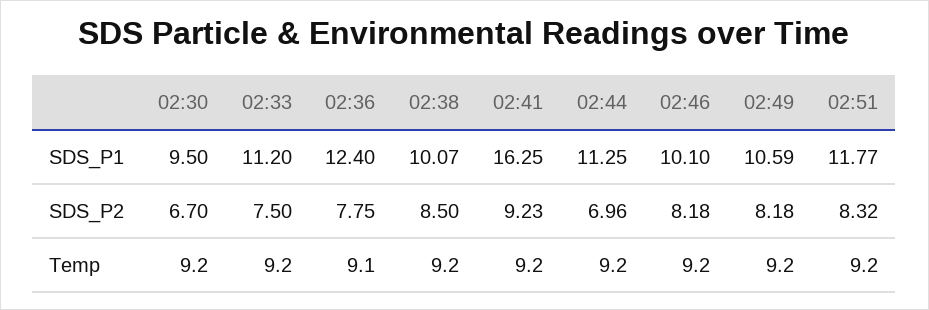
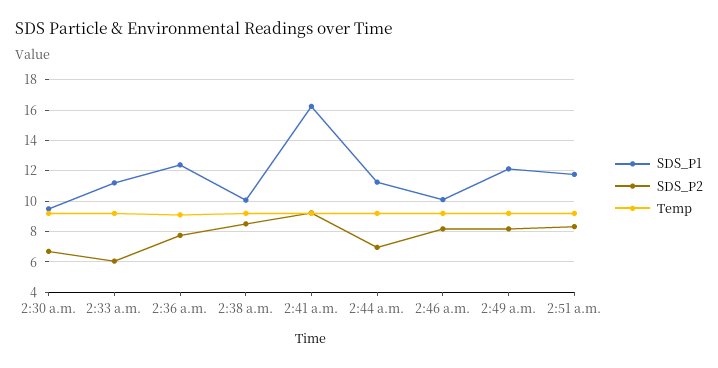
  {
    "SDS_P1": {
      "02:30": 9.5,
      "02:33": 11.2,
      "02:36": 12.4,
      "02:38": 10.07,
      "02:41": 16.25,
      "02:44": 11.25,
      "02:46": 10.1,
-     "02:49": 10.59,
+     "02:49": 12,
      "02:51": 11.77
    },
    "SDS_P2": {
      "02:30": 6.7,
-     "02:33": 7.5,
+     "02:33": 6,
      "02:36": 7.75,
      "02:38": 8.5,
      "02:41": 9.23,
      "02:44": 6.96,
      "02:46": 8.18,
      "02:49": 8.18,
      "02:51": 8.32
    },
    "Temp": {
      "02:30": 9.2,
      "02:33": 9.2,
      "02:36": 9.1,
      "02:38": 9.2,
      "02:41": 9.2,
      "02:44": 9.2,
      "02:46": 9.2,
      "02:49": 9.2,
      "02:51": 9.2
    }
  }

